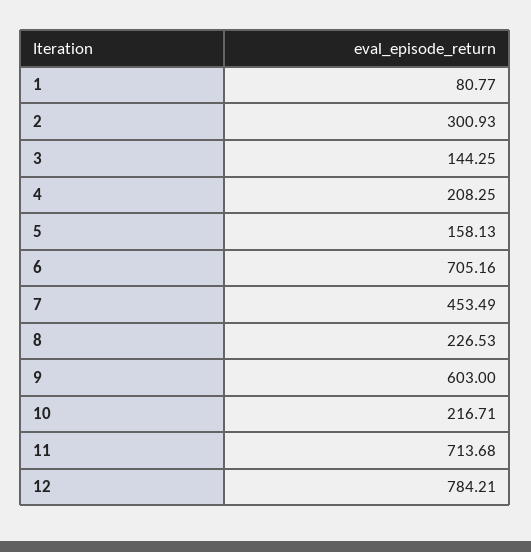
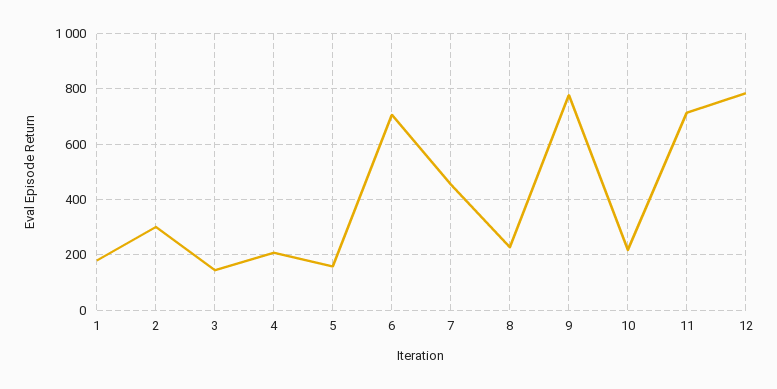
  {
-   "1": 80.77,
+   "1": 175,
    "2": 300.93,
    "3": 144.25,
    "4": 208.25,
    "5": 158.13,
    "6": 705.16,
    "7": 453.49,
    "8": 226.53,
-   "9": 603,
+   "9": 775,
    "10": 216.71,
    "11": 713.68,
    "12": 784.21
  }

